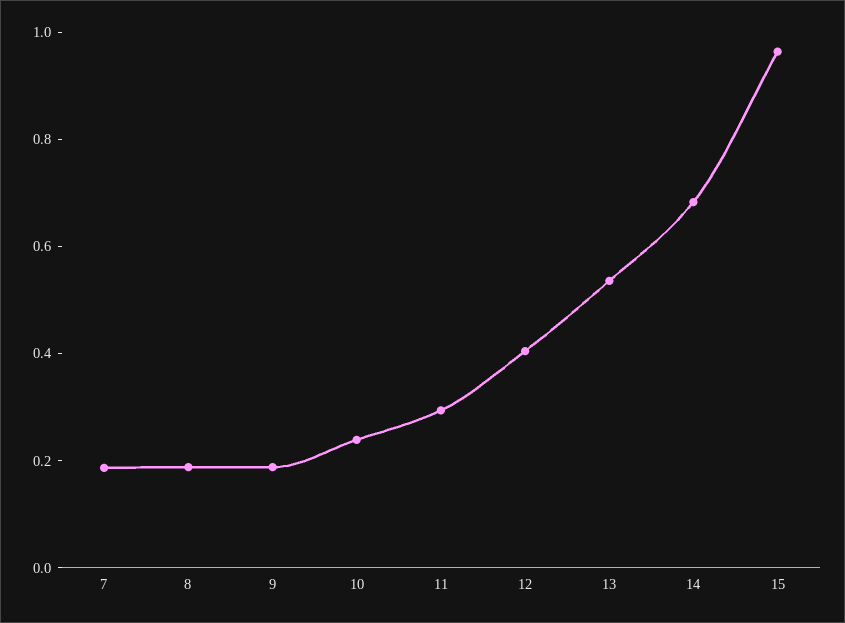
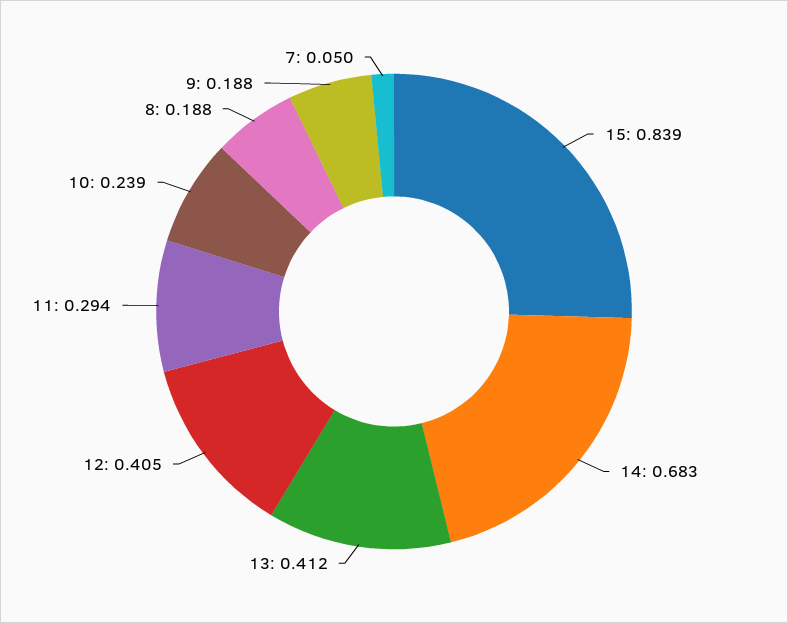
  {
-   "7": 0.2,
+   "7": 0.05,
    "8": 0.188,
    "9": 0.188,
    "10": 0.239,
    "11": 0.294,
    "12": 0.405,
-   "13": 0.55,
+   "13": 0.412,
    "14": 0.683,
-   "15": 0.95
+   "15": 0.839
  }

